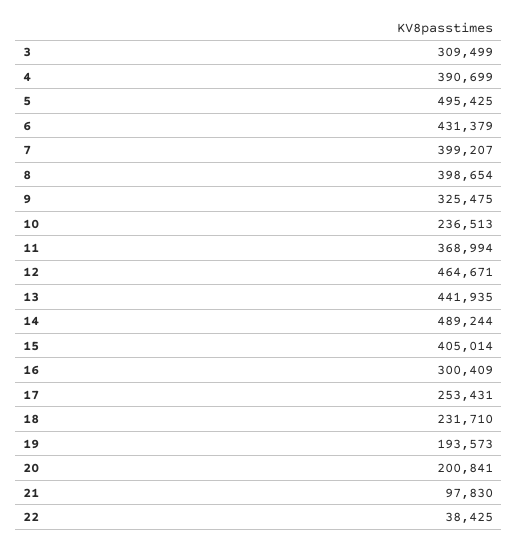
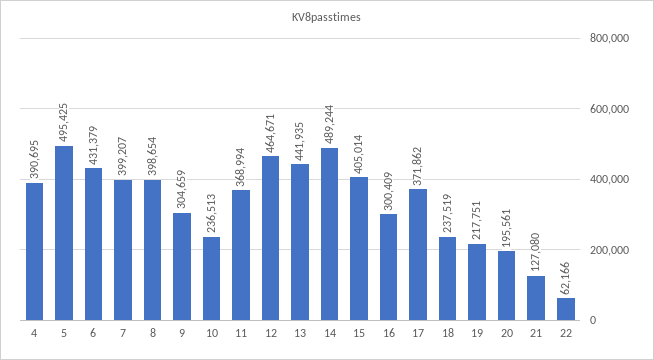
  {
-   "3": 309499,
-   "4": 390699,
+   "4": 390695,
    "5": 495425,
    "6": 431379,
    "7": 399207,
    "8": 398654,
-   "9": 325475,
+   "9": 304659,
    "10": 236513,
    "11": 368994,
    "12": 464671,
    "13": 441935,
    "14": 489244,
    "15": 405014,
    "16": 300409,
-   "17": 253431,
+   "17": 371862,
-   "18": 231710,
+   "18": 237519,
-   "19": 193573,
+   "19": 217751,
-   "20": 200841,
+   "20": 195561,
-   "21": 97830,
+   "21": 127080,
-   "22": 38425
+   "22": 62166
  }

